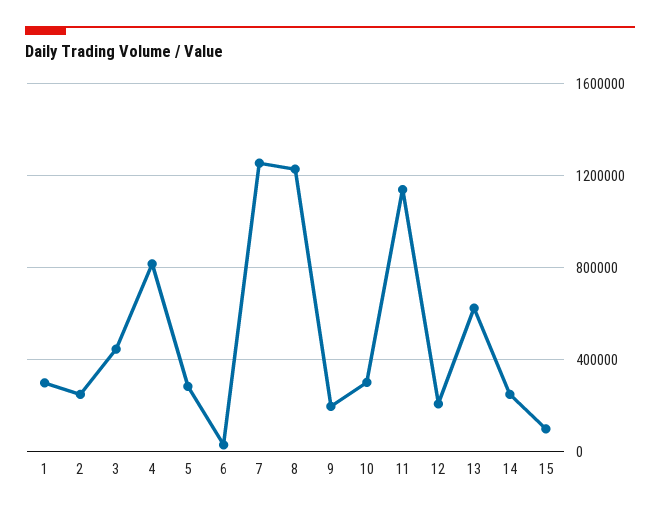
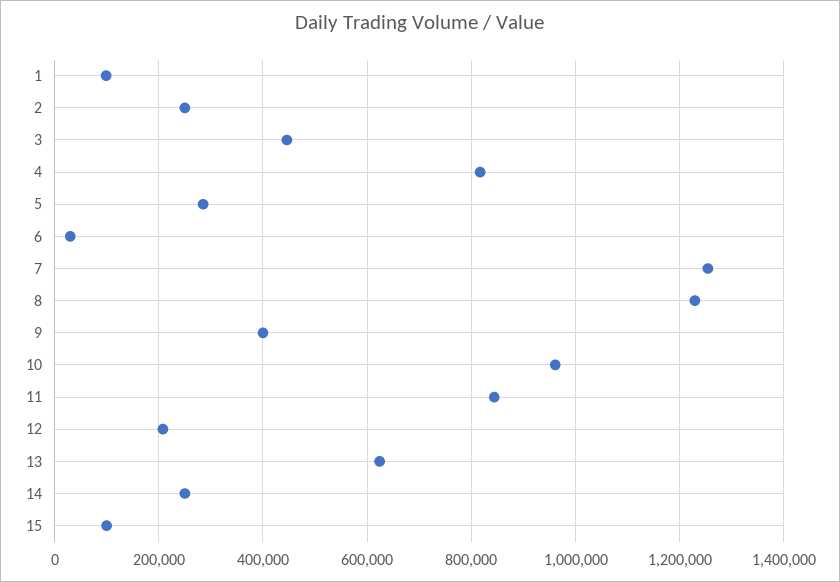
  {
-   "1": 300000,
+   "1": 100000,
    "2": 260000,
    "3": 440000,
    "4": 820000,
    "5": 280000,
    "6": 40000,
    "7": 1260000,
    "8": 1220000,
-   "9": 200000,
+   "9": 400000,
-   "10": 300000,
+   "10": 960000,
-   "11": 1150000,
+   "11": 840000,
    "12": 200000,
    "13": 620000,
    "14": 260000,
    "15": 100000
  }

